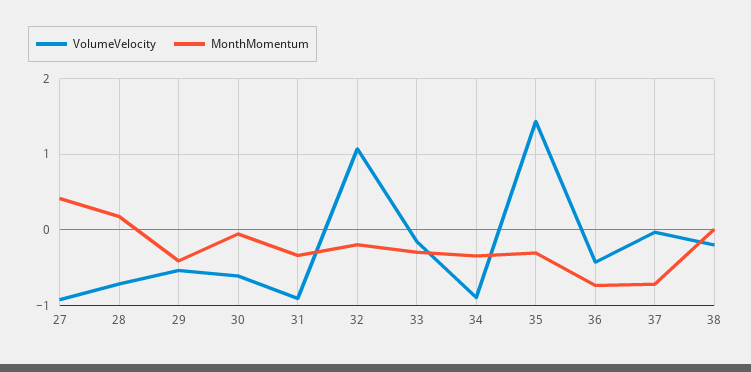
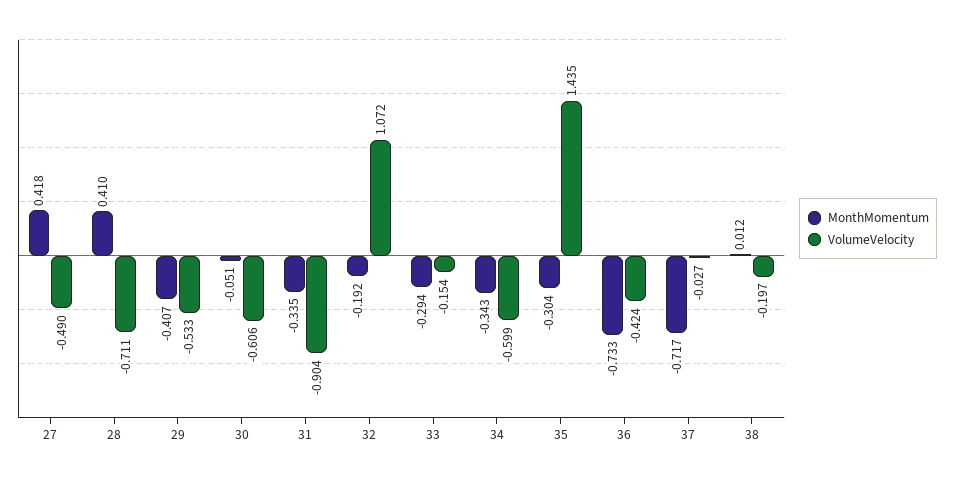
  {
    "VolumeVelocity": {
-     "27": -0.9,
+     "27": -0.49,
      "28": -0.711,
      "29": -0.533,
      "30": -0.606,
      "31": -0.904,
      "32": 1.072,
      "33": -0.154,
-     "34": -0.9,
+     "34": -0.599,
      "35": 1.435,
      "36": -0.424,
      "37": -0.027,
      "38": -0.197
    },
    "MonthMomentum": {
      "27": 0.418,
-     "28": 0.2,
+     "28": 0.41,
      "29": -0.407,
      "30": -0.051,
      "31": -0.335,
      "32": -0.192,
      "33": -0.294,
      "34": -0.343,
      "35": -0.304,
      "36": -0.733,
      "37": -0.717,
      "38": 0.012
    }
  }

